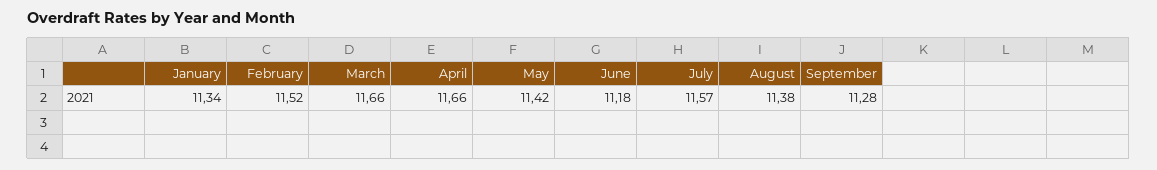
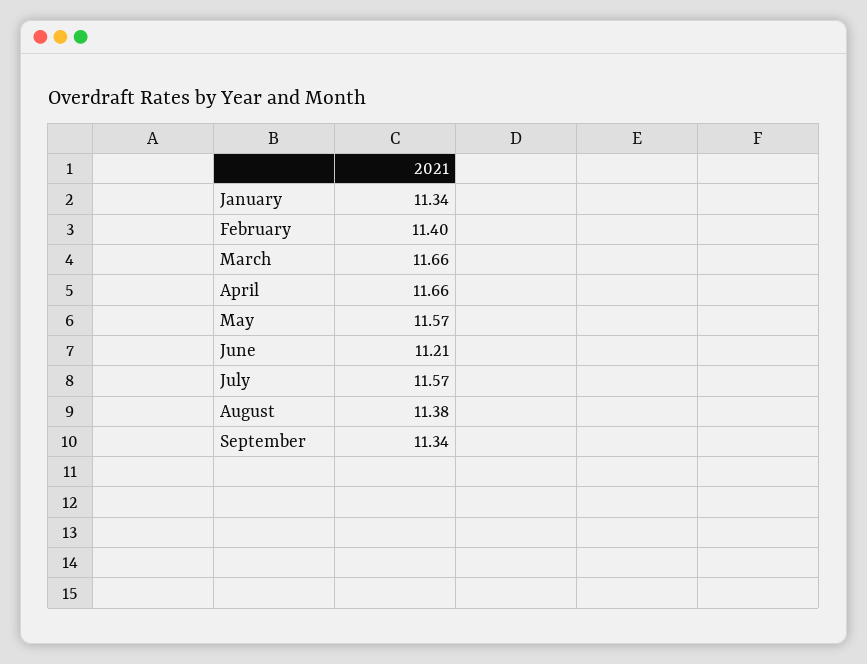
  {
    "January": 11.34,
-   "February": 11.52,
+   "February": 11.4,
    "March": 11.66,
    "April": 11.66,
-   "May": 11.42,
+   "May": 11.57,
-   "June": 11.18,
+   "June": 11.21,
    "July": 11.57,
    "August": 11.38,
-   "September": 11.28
+   "September": 11.34
  }

